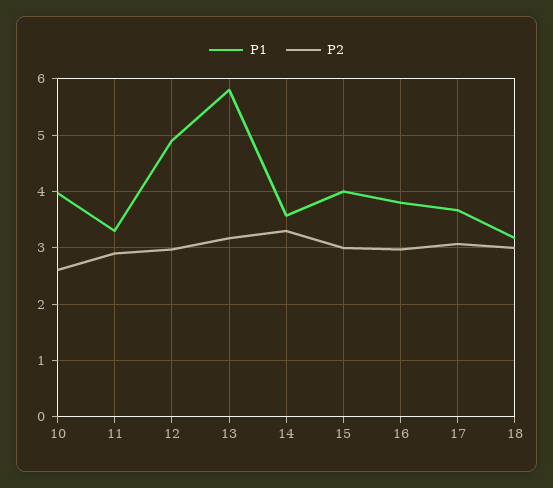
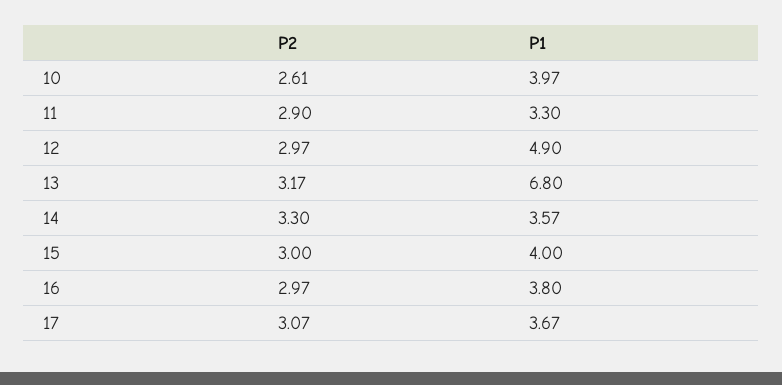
  {
    "P1": {
      "10": 3.97,
      "11": 3.3,
      "12": 4.9,
-     "13": 5.8,
+     "13": 6.8,
      "14": 3.57,
      "15": 4,
      "16": 3.8,
-     "17": 3.67,
+     "17": 3.67
-     "18": 3.2
    },
    "P2": {
      "10": 2.61,
      "11": 2.9,
      "12": 2.97,
      "13": 3.17,
      "14": 3.3,
      "15": 3,
      "16": 2.97,
-     "17": 3.07,
+     "17": 3.07
-     "18": 3
    }
  }

